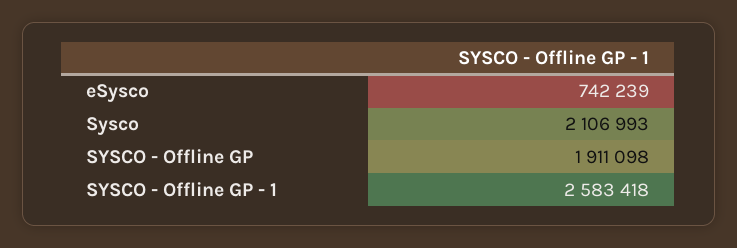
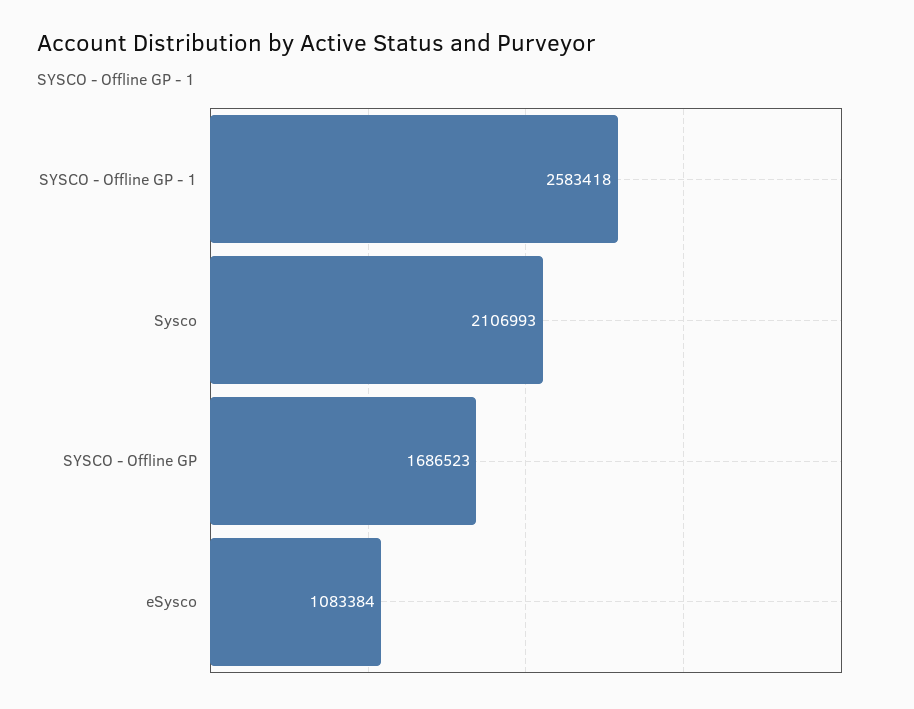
  {
-   "eSysco": 742239,
+   "eSysco": 1083384,
    "Sysco": 2106993,
-   "SYSCO - Offline GP": 1911098,
+   "SYSCO - Offline GP": 1686523,
    "SYSCO - Offline GP - 1": 2583418
  }

